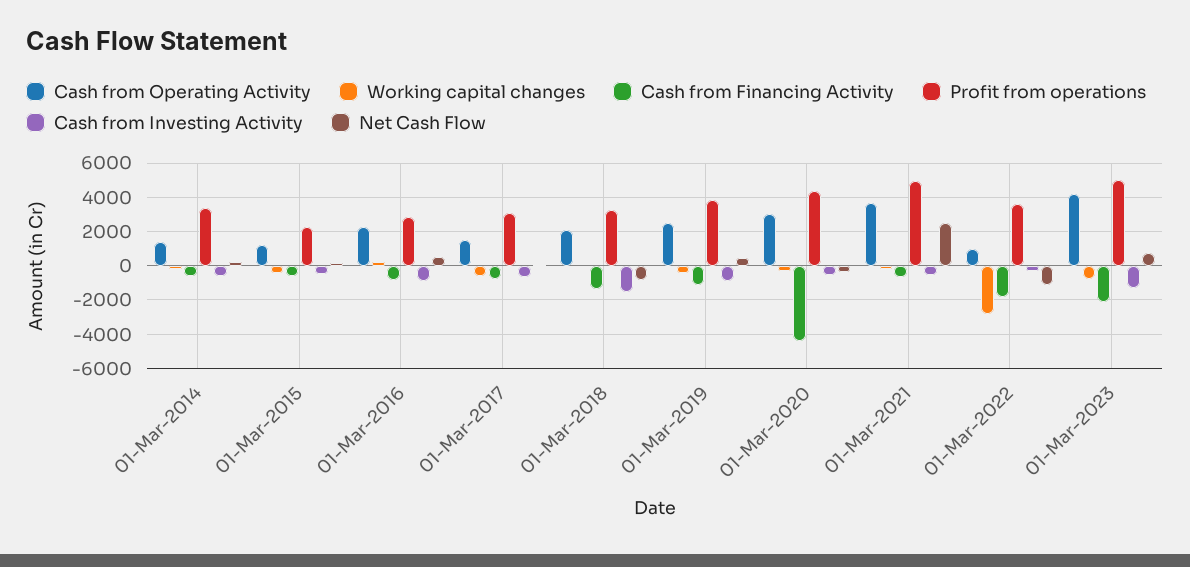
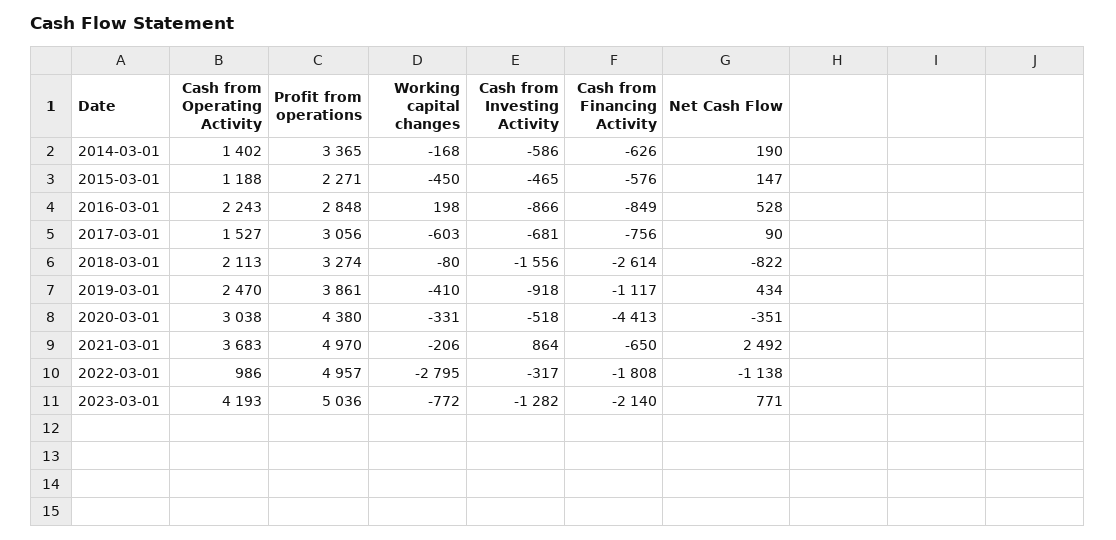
  {
    "Cash from Operating Activity": {
      "01-Mar-2014": 1402,
      "01-Mar-2015": 1188,
      "01-Mar-2016": 2243,
      "01-Mar-2017": 1527,
      "01-Mar-2018": 2113,
      "01-Mar-2019": 2470,
      "01-Mar-2020": 3038,
      "01-Mar-2021": 3683,
      "01-Mar-2022": 986,
      "01-Mar-2023": 4193
    },
    "Working capital changes": {
      "01-Mar-2014": -168,
      "01-Mar-2015": -450,
      "01-Mar-2016": 198,
      "01-Mar-2017": -603,
      "01-Mar-2018": -80,
      "01-Mar-2019": -410,
      "01-Mar-2020": -331,
      "01-Mar-2021": -206,
      "01-Mar-2022": -2795,
      "01-Mar-2023": -772
    },
    "Cash from Financing Activity": {
      "01-Mar-2014": -626,
      "01-Mar-2015": -576,
      "01-Mar-2016": -849,
      "01-Mar-2017": -756,
-     "01-Mar-2018": -1500,
+     "01-Mar-2018": -2614,
      "01-Mar-2019": -1117,
      "01-Mar-2020": -4413,
      "01-Mar-2021": -650,
      "01-Mar-2022": -1808,
      "01-Mar-2023": -2140
    },
    "Profit from operations": {
      "01-Mar-2014": 3365,
      "01-Mar-2015": 2271,
      "01-Mar-2016": 2848,
      "01-Mar-2017": 3056,
      "01-Mar-2018": 3274,
      "01-Mar-2019": 3861,
      "01-Mar-2020": 4380,
      "01-Mar-2021": 4970,
-     "01-Mar-2022": 3500,
+     "01-Mar-2022": 4957,
      "01-Mar-2023": 5036
    },
    "Cash from Investing Activity": {
      "01-Mar-2014": -586,
      "01-Mar-2015": -465,
      "01-Mar-2016": -866,
      "01-Mar-2017": -681,
      "01-Mar-2018": -1556,
      "01-Mar-2019": -918,
      "01-Mar-2020": -518,
-     "01-Mar-2021": -500,
+     "01-Mar-2021": 864,
      "01-Mar-2022": -317,
      "01-Mar-2023": -1282
    },
    "Net Cash Flow": {
      "01-Mar-2014": 190,
      "01-Mar-2015": 147,
      "01-Mar-2016": 528,
      "01-Mar-2017": 90,
      "01-Mar-2018": -822,
      "01-Mar-2019": 434,
      "01-Mar-2020": -351,
      "01-Mar-2021": 2492,
      "01-Mar-2022": -1138,
      "01-Mar-2023": 771
    }
  }

